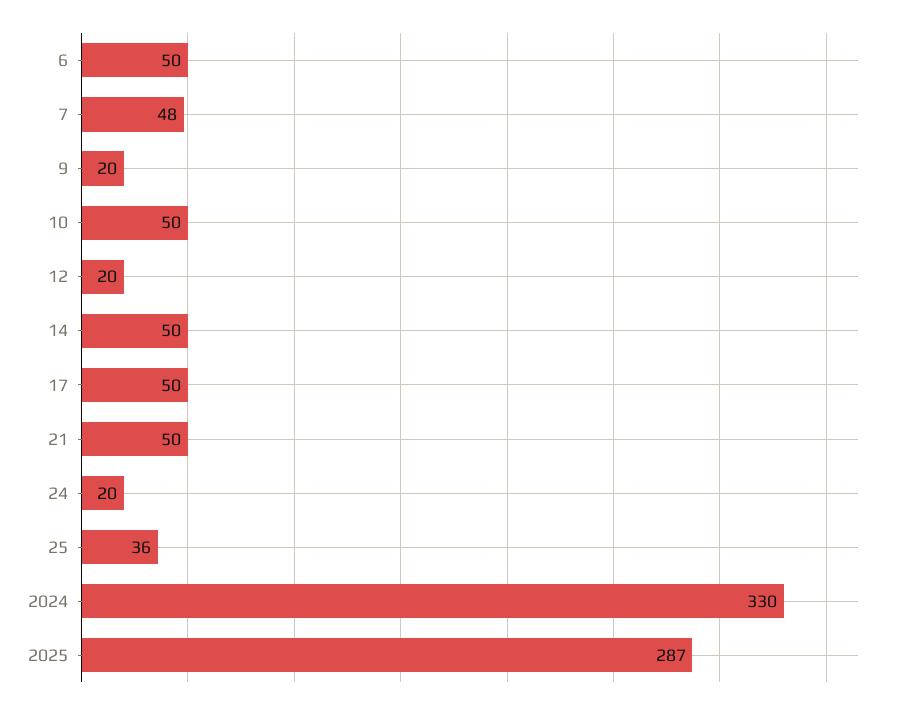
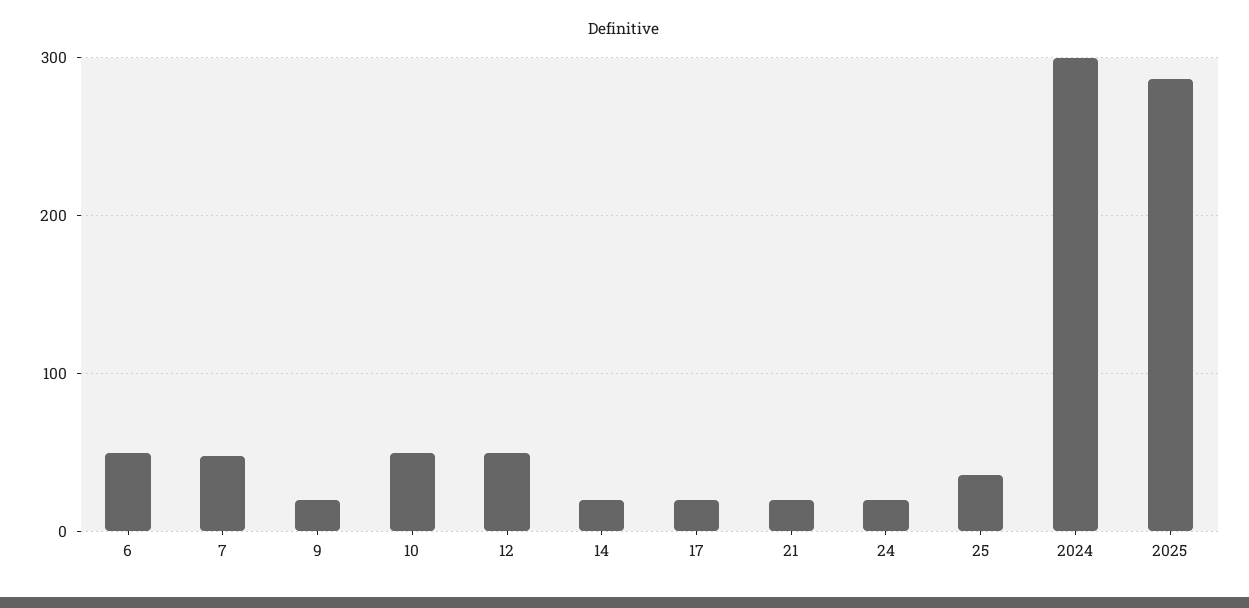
  {
    "6": 50,
    "7": 48,
    "9": 20,
    "10": 50,
-   "12": 20,
+   "12": 50,
-   "14": 50,
+   "14": 20,
-   "17": 50,
+   "17": 20,
-   "21": 50,
+   "21": 20,
    "24": 20,
    "25": 36,
-   "2024": 330,
+   "2024": 300,
    "2025": 287
  }

